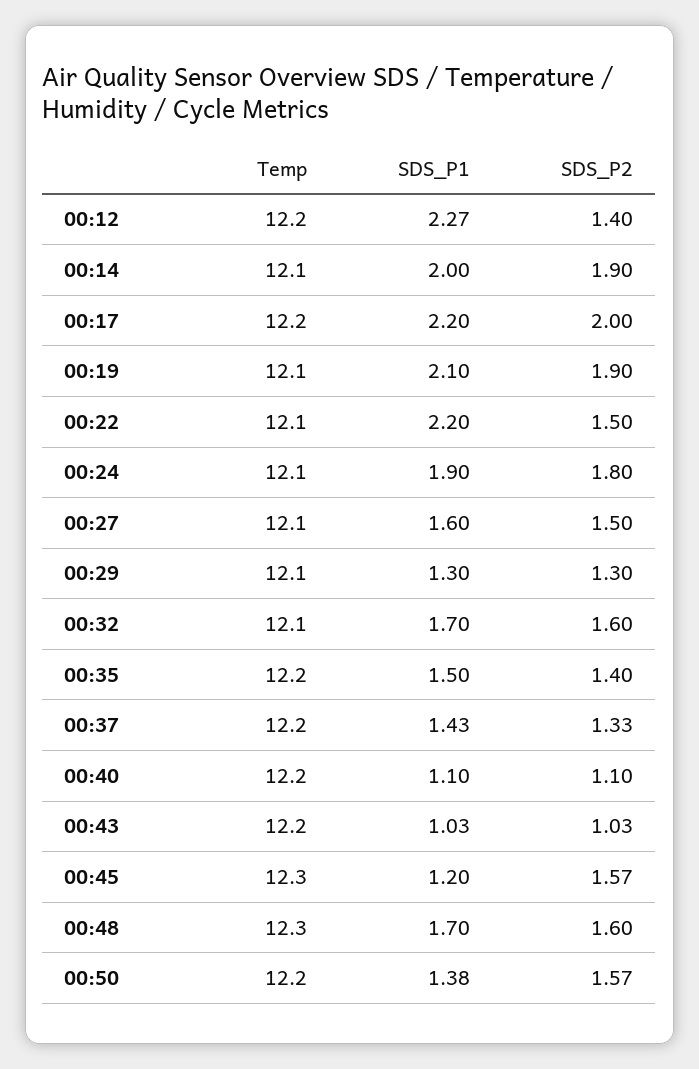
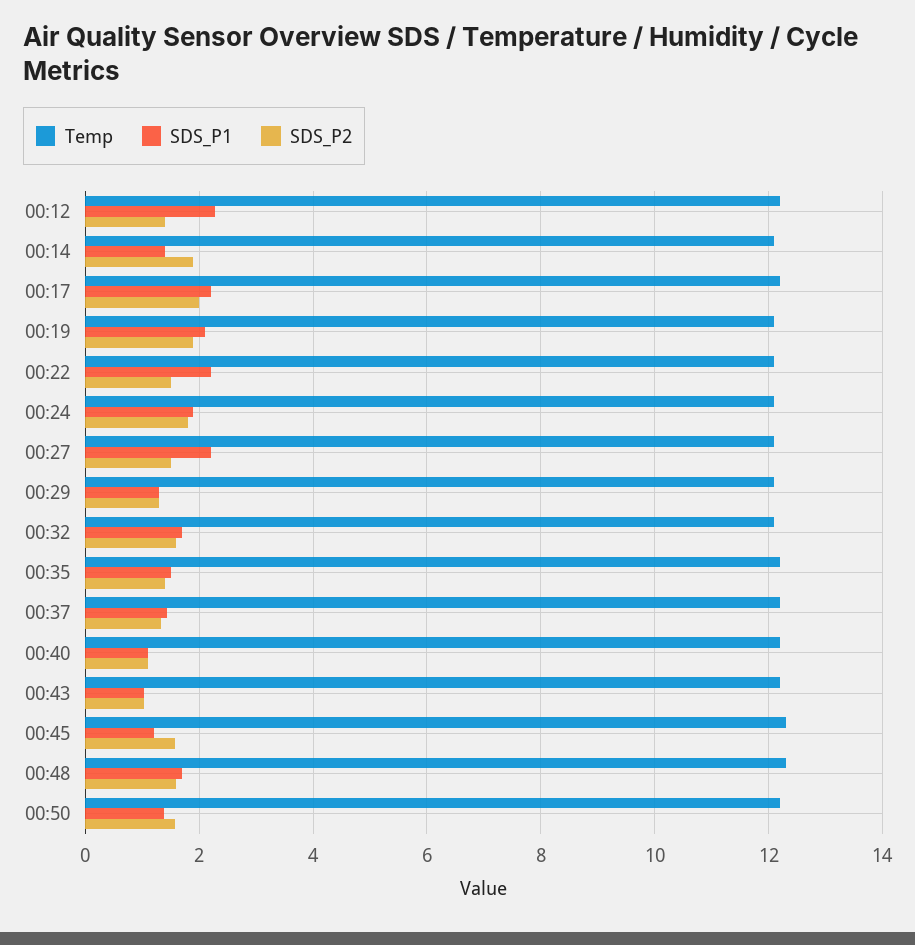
  {
    "Temp": {
      "00:12": 12.2,
      "00:14": 12.1,
      "00:17": 12.2,
      "00:19": 12.1,
      "00:22": 12.1,
      "00:24": 12.1,
      "00:27": 12.1,
      "00:29": 12.1,
      "00:32": 12.1,
      "00:35": 12.2,
      "00:37": 12.2,
      "00:40": 12.2,
      "00:43": 12.2,
      "00:45": 12.3,
      "00:48": 12.3,
      "00:50": 12.2
    },
    "SDS_P1": {
      "00:12": 2.27,
-     "00:14": 2,
+     "00:14": 1.4,
      "00:17": 2.2,
      "00:19": 2.1,
      "00:22": 2.2,
      "00:24": 1.9,
-     "00:27": 1.6,
+     "00:27": 2.2,
      "00:29": 1.3,
      "00:32": 1.7,
      "00:35": 1.5,
      "00:37": 1.43,
      "00:40": 1.1,
      "00:43": 1.03,
      "00:45": 1.2,
      "00:48": 1.7,
      "00:50": 1.38
    },
    "SDS_P2": {
      "00:12": 1.4,
      "00:14": 1.9,
      "00:17": 2,
      "00:19": 1.9,
      "00:22": 1.5,
      "00:24": 1.8,
      "00:27": 1.5,
      "00:29": 1.3,
      "00:32": 1.6,
      "00:35": 1.4,
      "00:37": 1.33,
      "00:40": 1.1,
      "00:43": 1.03,
      "00:45": 1.57,
      "00:48": 1.6,
      "00:50": 1.57
    }
  }

